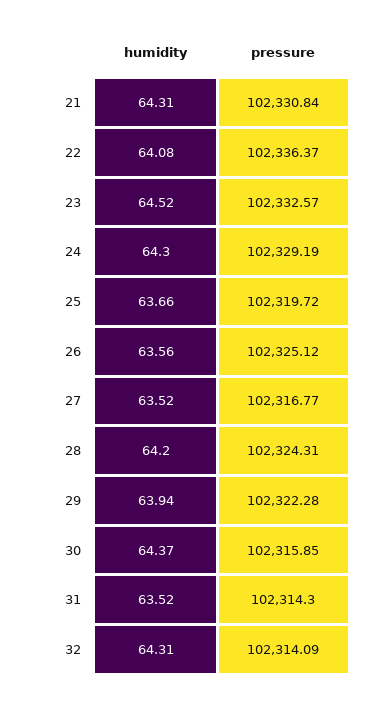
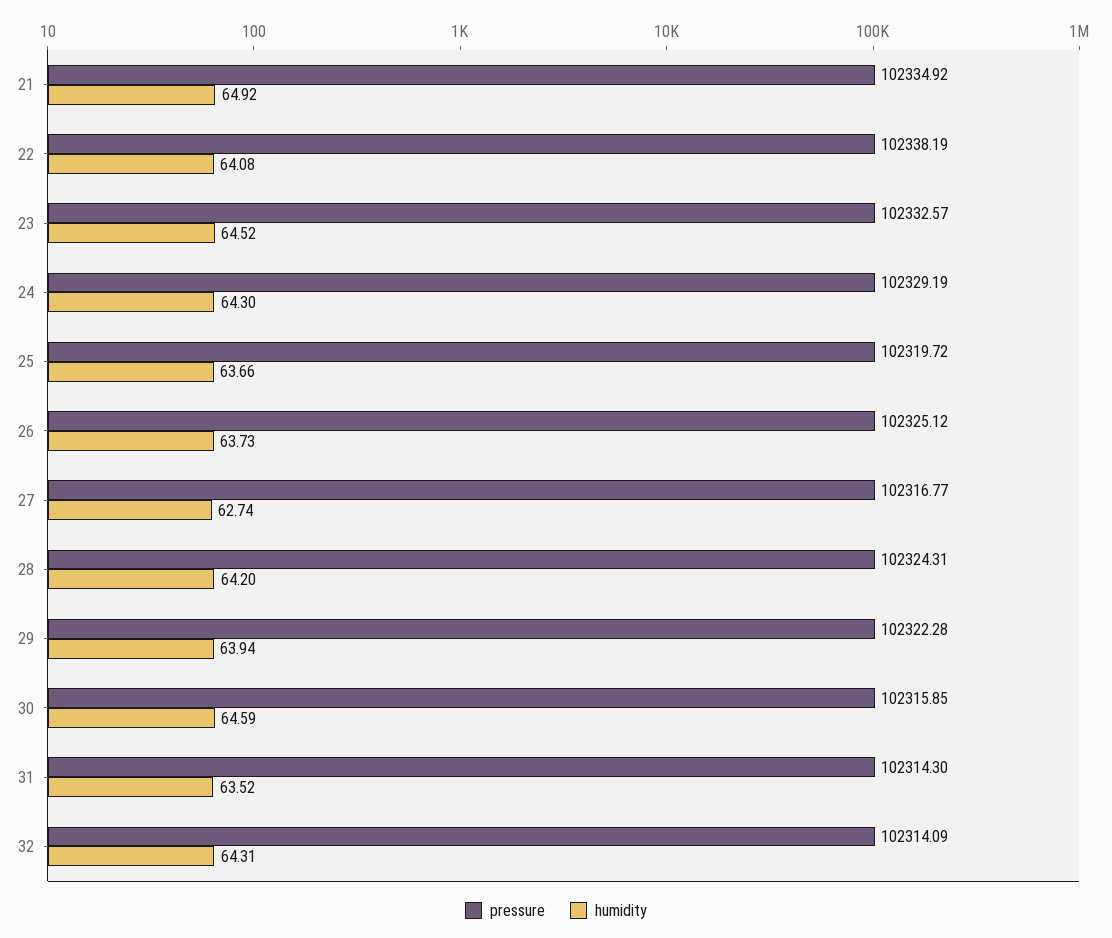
  {
    "humidity": {
-     "21": 64.31,
+     "21": 64.92,
      "22": 64.08,
      "23": 64.52,
      "24": 64.3,
      "25": 63.66,
-     "26": 63.56,
+     "26": 63.73,
-     "27": 63.52,
+     "27": 62.74,
      "28": 64.2,
      "29": 63.94,
-     "30": 64.37,
+     "30": 64.59,
      "31": 63.52,
      "32": 64.31
    },
    "pressure": {
-     "21": 102330.84,
+     "21": 102334.92,
-     "22": 102336.37,
+     "22": 102338.19,
      "23": 102332.57,
      "24": 102329.19,
      "25": 102319.72,
      "26": 102325.12,
      "27": 102316.77,
      "28": 102324.31,
      "29": 102322.28,
      "30": 102315.85,
      "31": 102314.3,
      "32": 102314.09
    }
  }

